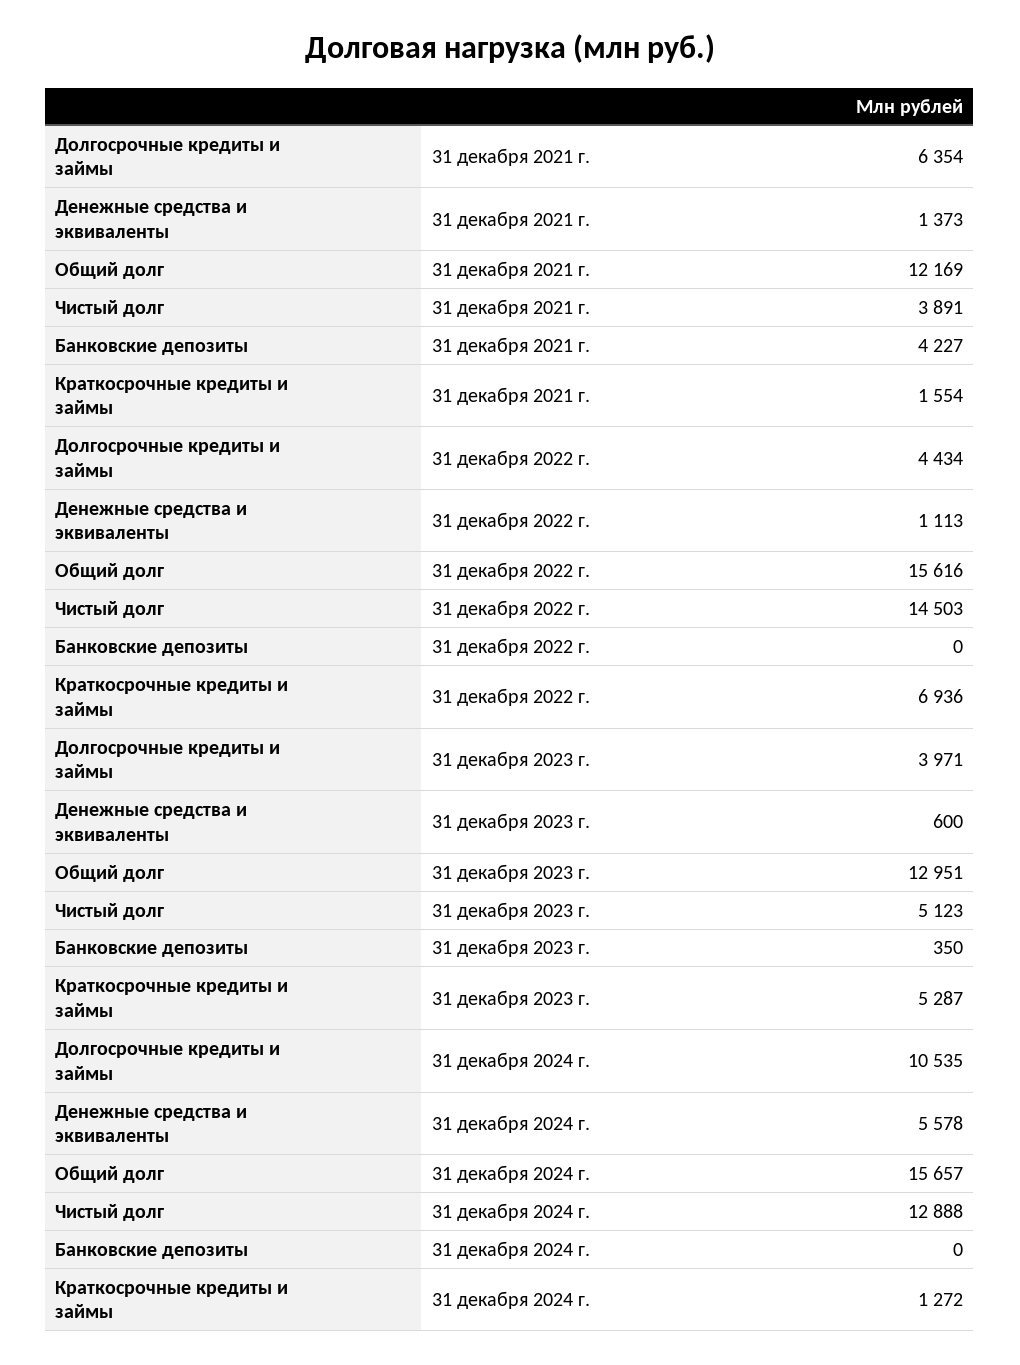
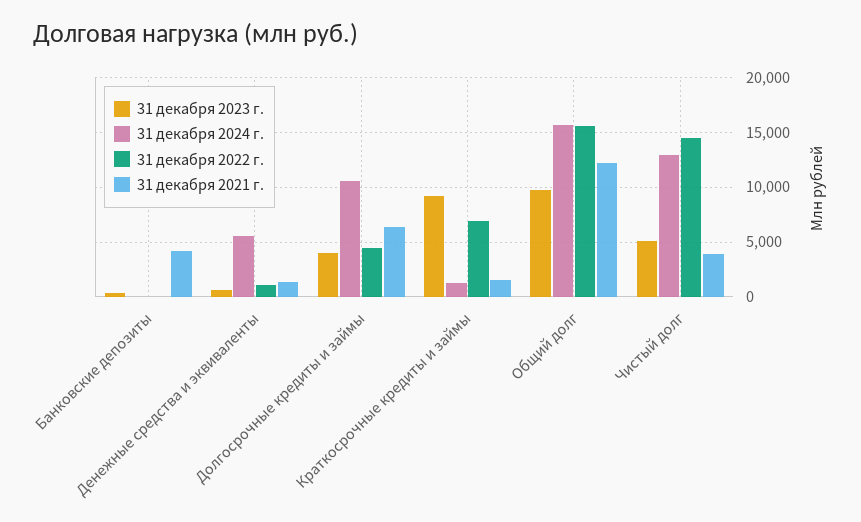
  {
    "31 декабря 2021 г.": {
      "Долгосрочные кредиты и займы": 6354,
      "Денежные средства и эквиваленты": 1373,
      "Общий долг": 12169,
      "Чистый долг": 3891,
      "Банковские депозиты": 4227,
      "Краткосрочные кредиты и займы": 1554
    },
    "31 декабря 2022 г.": {
      "Долгосрочные кредиты и займы": 4434,
      "Денежные средства и эквиваленты": 1113,
      "Общий долг": 15616,
      "Чистый долг": 14503,
      "Банковские депозиты": 0,
      "Краткосрочные кредиты и займы": 6936
    },
    "31 декабря 2023 г.": {
      "Долгосрочные кредиты и займы": 3971,
      "Денежные средства и эквиваленты": 600,
-     "Общий долг": 12951,
+     "Общий долг": 10000,
      "Чистый долг": 5123,
      "Банковские депозиты": 350,
-     "Краткосрочные кредиты и займы": 5287
+     "Краткосрочные кредиты и займы": 9000
    },
    "31 декабря 2024 г.": {
      "Долгосрочные кредиты и займы": 10535,
      "Денежные средства и эквиваленты": 5578,
      "Общий долг": 15657,
      "Чистый долг": 12888,
      "Банковские депозиты": 0,
      "Краткосрочные кредиты и займы": 1272
    }
  }

